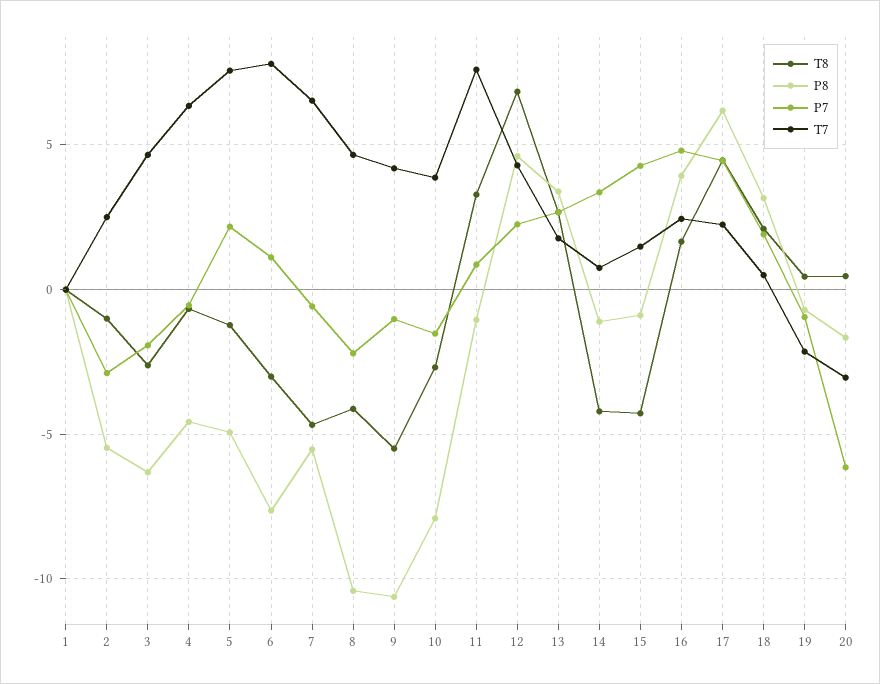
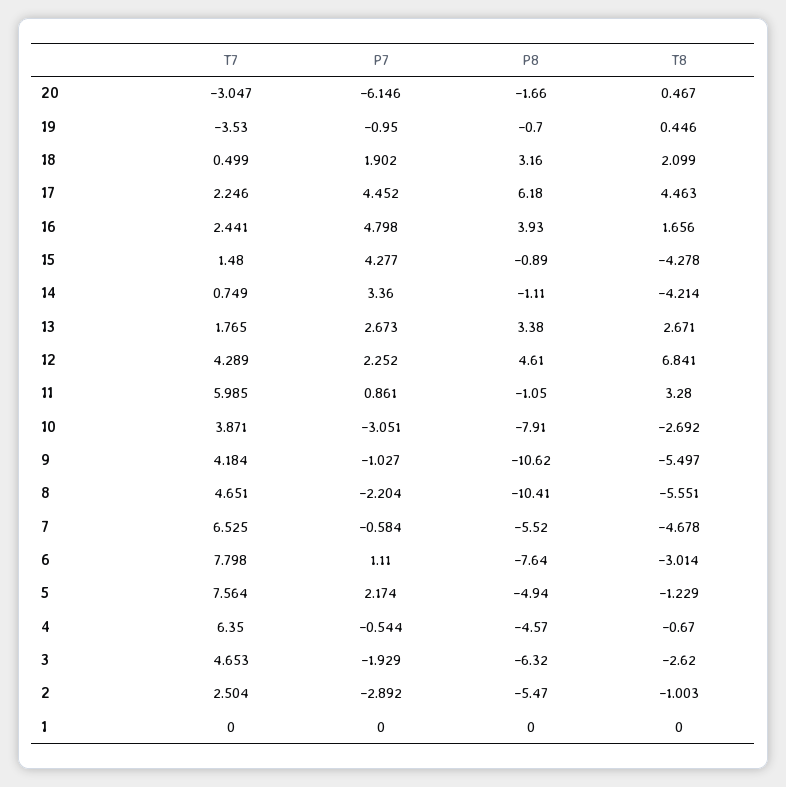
  {
    "T8": {
      "1": 0,
      "2": -1.003,
      "3": -2.62,
      "4": -0.67,
      "5": -1.229,
      "6": -3.014,
      "7": -4.678,
-     "8": -4,
+     "8": -5.551,
      "9": -5.497,
      "10": -2.692,
      "11": 3.28,
      "12": 6.841,
      "13": 2.671,
      "14": -4.214,
      "15": -4.278,
      "16": 1.656,
      "17": 4.463,
      "18": 2.099,
      "19": 0.446,
      "20": 0.467
    },
    "P8": {
      "1": 0,
      "2": -5.47,
      "3": -6.32,
      "4": -4.57,
      "5": -4.94,
      "6": -7.64,
      "7": -5.52,
      "8": -10.41,
      "9": -10.62,
      "10": -7.91,
      "11": -1.05,
      "12": 4.61,
      "13": 3.38,
      "14": -1.11,
      "15": -0.89,
      "16": 3.93,
      "17": 6.18,
      "18": 3.16,
      "19": -0.7,
      "20": -1.66
    },
    "P7": {
      "1": 0,
      "2": -2.892,
      "3": -1.929,
      "4": -0.544,
      "5": 2.174,
      "6": 1.11,
      "7": -0.584,
      "8": -2.204,
      "9": -1.027,
-     "10": -1.5,
+     "10": -3.051,
      "11": 0.861,
      "12": 2.252,
      "13": 2.673,
      "14": 3.36,
      "15": 4.277,
      "16": 4.798,
      "17": 4.452,
      "18": 1.902,
      "19": -0.95,
      "20": -6.146
    },
    "T7": {
      "1": 0,
      "2": 2.504,
      "3": 4.653,
      "4": 6.35,
      "5": 7.564,
      "6": 7.798,
      "7": 6.525,
      "8": 4.651,
      "9": 4.184,
      "10": 3.871,
-     "11": 7.5,
+     "11": 5.985,
      "12": 4.289,
      "13": 1.765,
      "14": 0.749,
      "15": 1.48,
      "16": 2.441,
      "17": 2.246,
      "18": 0.499,
-     "19": -2,
+     "19": -3.53,
      "20": -3.047
    }
  }

